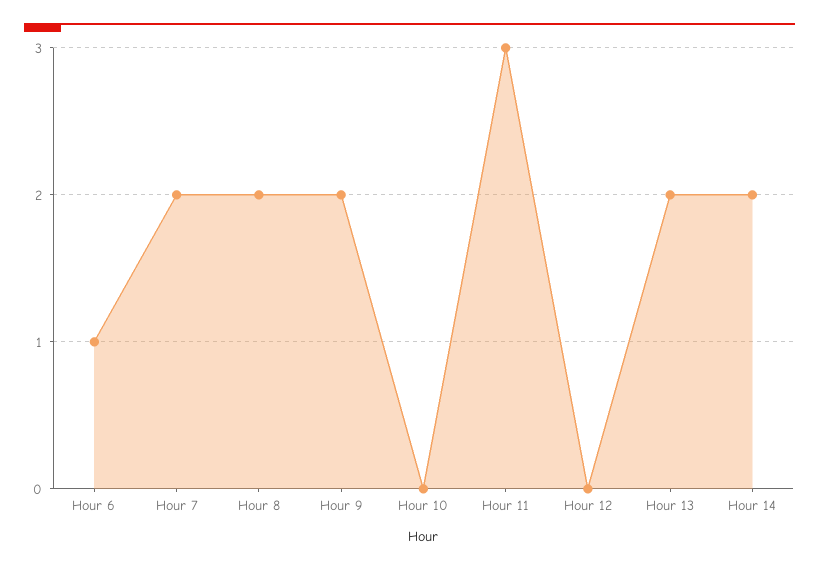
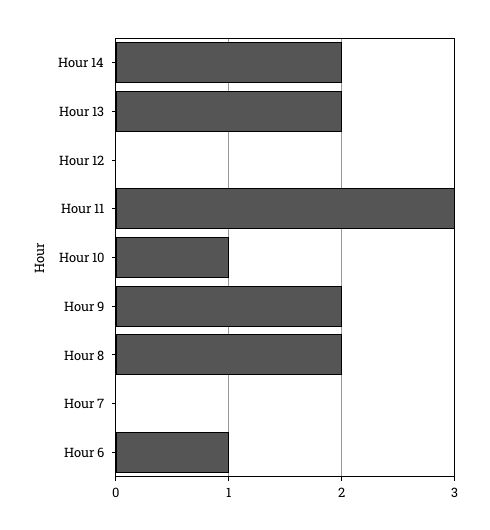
  {
    "Hour 6": 1,
-   "Hour 7": 2,
+   "Hour 7": 0,
    "Hour 8": 2,
    "Hour 9": 2,
-   "Hour 10": 0,
+   "Hour 10": 1,
    "Hour 11": 3,
    "Hour 12": 0,
    "Hour 13": 2,
    "Hour 14": 2
  }

